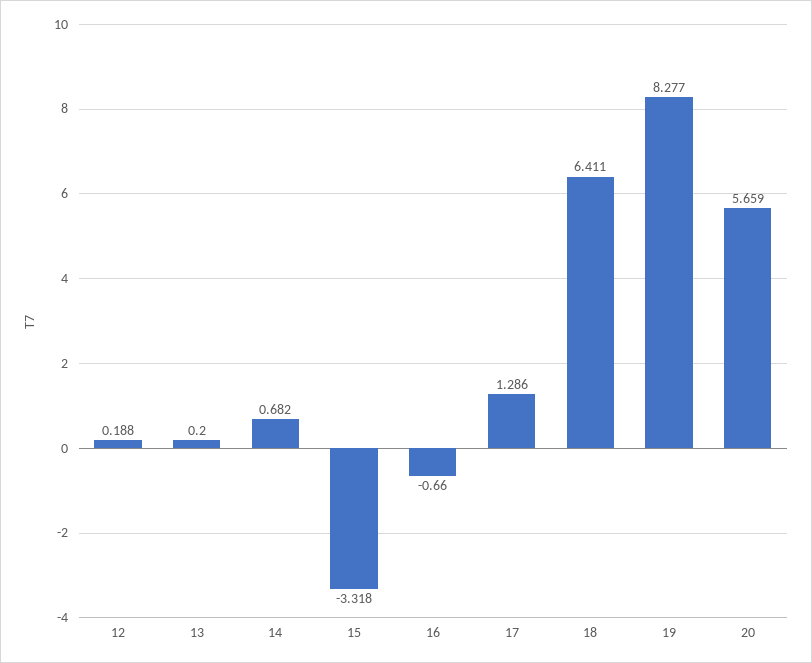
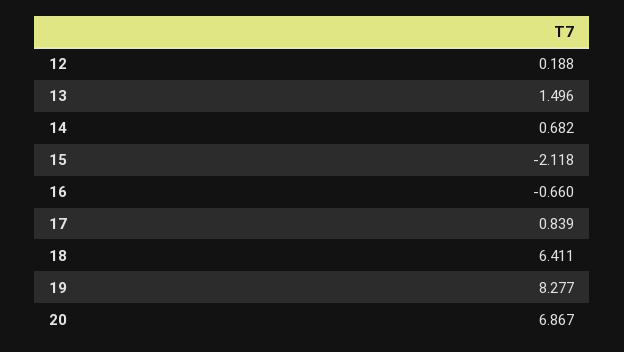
  {
    "12": 0.188,
-   "13": 0.2,
+   "13": 1.496,
    "14": 0.682,
-   "15": -3.318,
+   "15": -2.118,
    "16": -0.66,
-   "17": 1.286,
+   "17": 0.839,
    "18": 6.411,
    "19": 8.277,
-   "20": 5.659
+   "20": 6.867
  }

